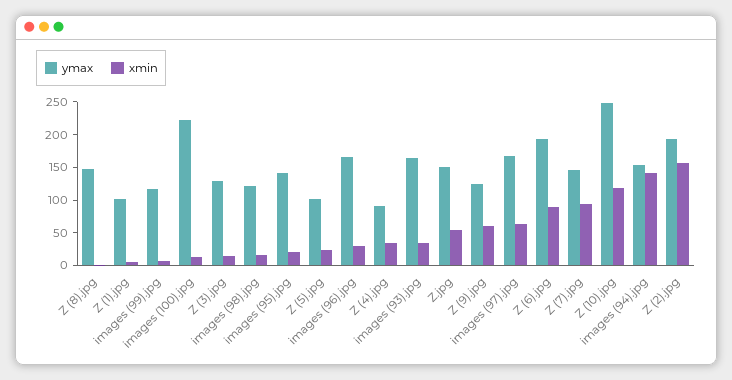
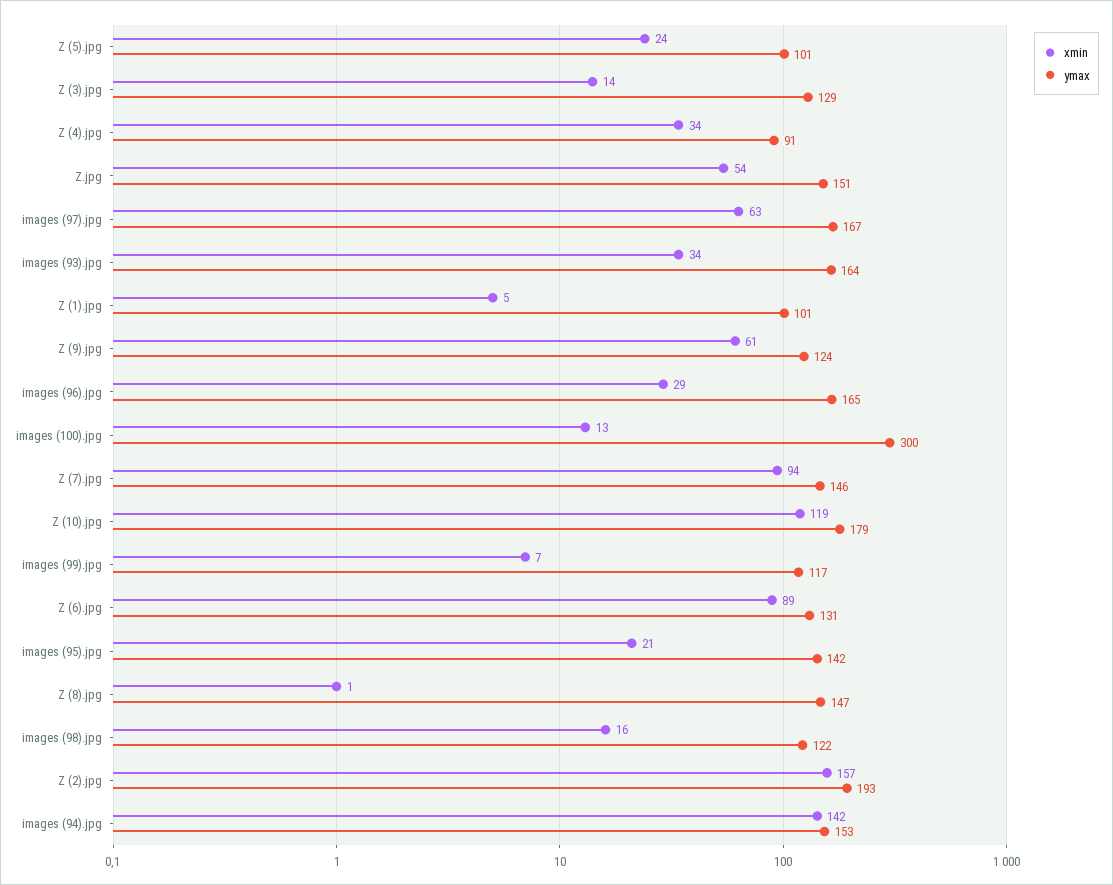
  {
    "ymax": {
      "Z (8).jpg": 147,
      "Z (1).jpg": 101,
      "images (99).jpg": 117,
-     "images (100).jpg": 225,
+     "images (100).jpg": 300,
      "Z (3).jpg": 129,
      "images (98).jpg": 122,
      "images (95).jpg": 142,
      "Z (5).jpg": 101,
      "images (96).jpg": 165,
      "Z (4).jpg": 91,
      "images (93).jpg": 164,
      "Z.jpg": 151,
      "Z (9).jpg": 124,
      "images (97).jpg": 167,
-     "Z (6).jpg": 200,
+     "Z (6).jpg": 131,
      "Z (7).jpg": 146,
-     "Z (10).jpg": 250,
+     "Z (10).jpg": 179,
      "images (94).jpg": 153,
      "Z (2).jpg": 193
    },
    "xmin": {
      "Z (8).jpg": 1,
      "Z (1).jpg": 5,
      "images (99).jpg": 7,
      "images (100).jpg": 13,
      "Z (3).jpg": 14,
      "images (98).jpg": 16,
      "images (95).jpg": 21,
      "Z (5).jpg": 24,
      "images (96).jpg": 29,
      "Z (4).jpg": 34,
      "images (93).jpg": 34,
      "Z.jpg": 54,
      "Z (9).jpg": 61,
      "images (97).jpg": 63,
      "Z (6).jpg": 89,
      "Z (7).jpg": 94,
      "Z (10).jpg": 119,
      "images (94).jpg": 142,
      "Z (2).jpg": 157
    }
  }

